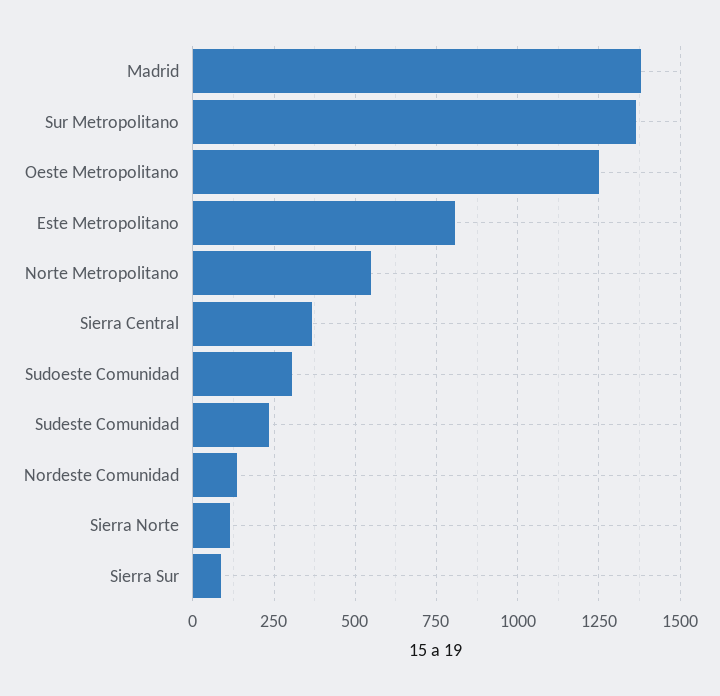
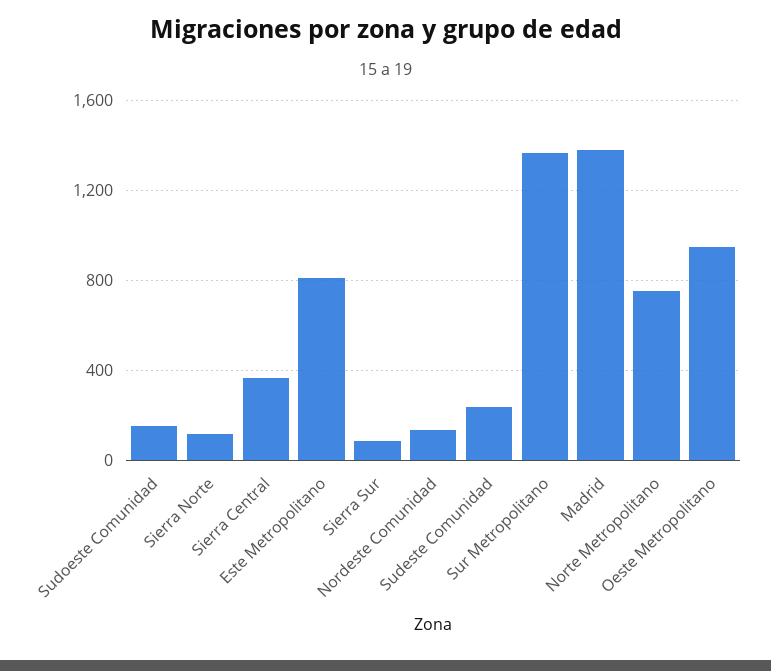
  {
    "Madrid": 1375,
    "Sur Metropolitano": 1375,
-   "Oeste Metropolitano": 1250,
+   "Oeste Metropolitano": 950,
    "Este Metropolitano": 800,
-   "Norte Metropolitano": 550,
+   "Norte Metropolitano": 750,
    "Sierra Central": 375,
-   "Sudoeste Comunidad": 300,
+   "Sudoeste Comunidad": 150,
    "Sudeste Comunidad": 225,
    "Nordeste Comunidad": 125,
    "Sierra Norte": 125,
    "Sierra Sur": 75
  }

